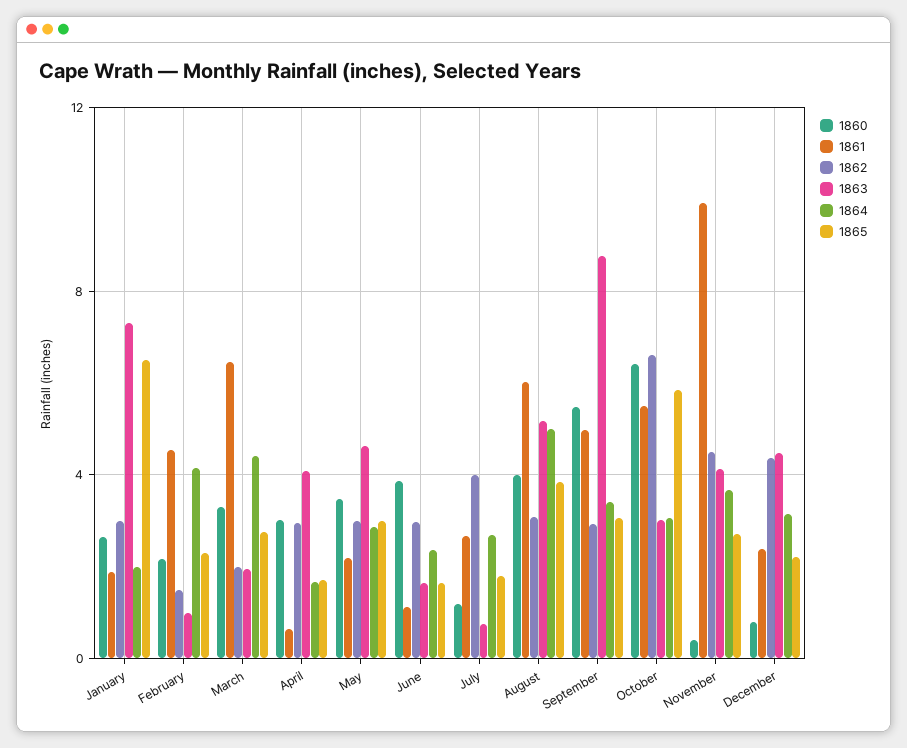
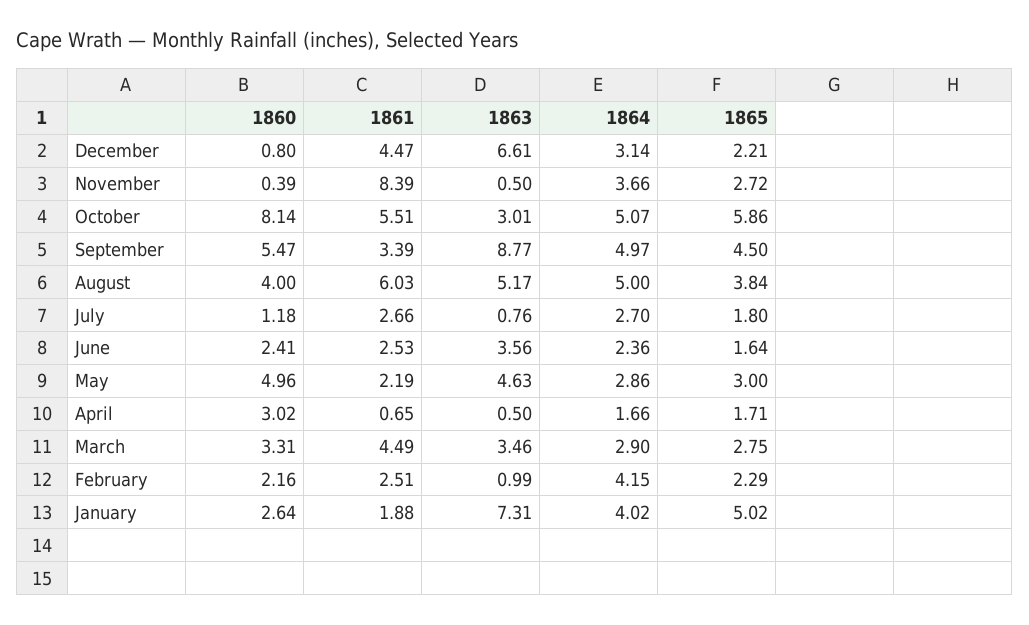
  {
    "1860": {
      "January": 2.64,
      "February": 2.16,
      "March": 3.31,
      "April": 3.02,
-     "May": 3.5,
+     "May": 4.96,
-     "June": 4,
+     "June": 2.41,
      "July": 1.18,
      "August": 4,
      "September": 5.47,
-     "October": 6.5,
+     "October": 8.14,
      "November": 0.39,
      "December": 0.8
    },
    "1861": {
      "January": 1.88,
-     "February": 4.5,
+     "February": 2.51,
-     "March": 6.5,
+     "March": 4.49,
      "April": 0.65,
      "May": 2.19,
-     "June": 1,
+     "June": 2.53,
      "July": 2.66,
      "August": 6.03,
-     "September": 5,
+     "September": 3.39,
      "October": 5.51,
-     "November": 10,
+     "November": 8.39,
-     "December": 2.5
+     "December": 4.47
    },
-   "1862": {
-     "January": 3,
-     "February": 1.5,
-     "March": 2,
-     "April": 3,
-     "May": 3,
-     "June": 3,
-     "July": 4,
-     "August": 3,
-     "September": 3,
-     "October": 6.5,
-     "November": 4.5,
-     "December": 4.5
-   },
    "1863": {
      "January": 7.31,
      "February": 0.99,
-     "March": 2,
+     "March": 3.46,
-     "April": 4,
+     "April": 0.5,
      "May": 4.63,
-     "June": 1.5,
+     "June": 3.56,
      "July": 0.76,
      "August": 5.17,
      "September": 8.77,
      "October": 3.01,
-     "November": 4,
+     "November": 0.5,
-     "December": 4.5
+     "December": 6.61
    },
    "1864": {
-     "January": 2,
+     "January": 4.02,
      "February": 4.15,
-     "March": 4.5,
+     "March": 2.9,
      "April": 1.66,
      "May": 2.86,
      "June": 2.36,
      "July": 2.7,
      "August": 5,
-     "September": 3.5,
+     "September": 4.97,
-     "October": 3,
+     "October": 5.07,
      "November": 3.66,
      "December": 3.14
    },
    "1865": {
-     "January": 6.5,
+     "January": 5.02,
      "February": 2.29,
      "March": 2.75,
      "April": 1.71,
      "May": 3,
      "June": 1.64,
      "July": 1.8,
      "August": 3.84,
-     "September": 3,
+     "September": 4.5,
      "October": 5.86,
      "November": 2.72,
      "December": 2.21
    }
  }

